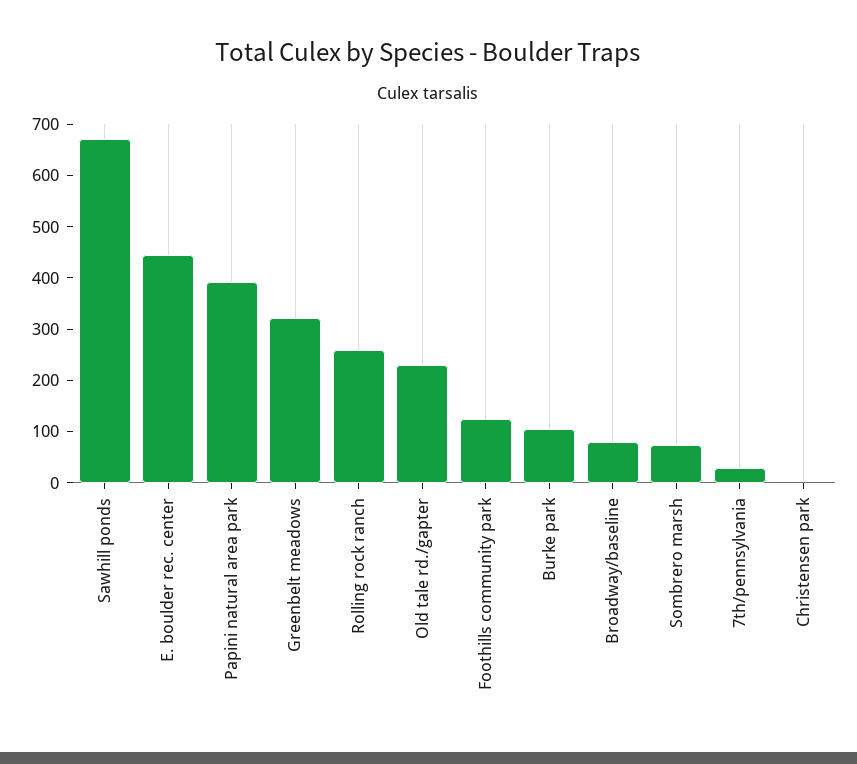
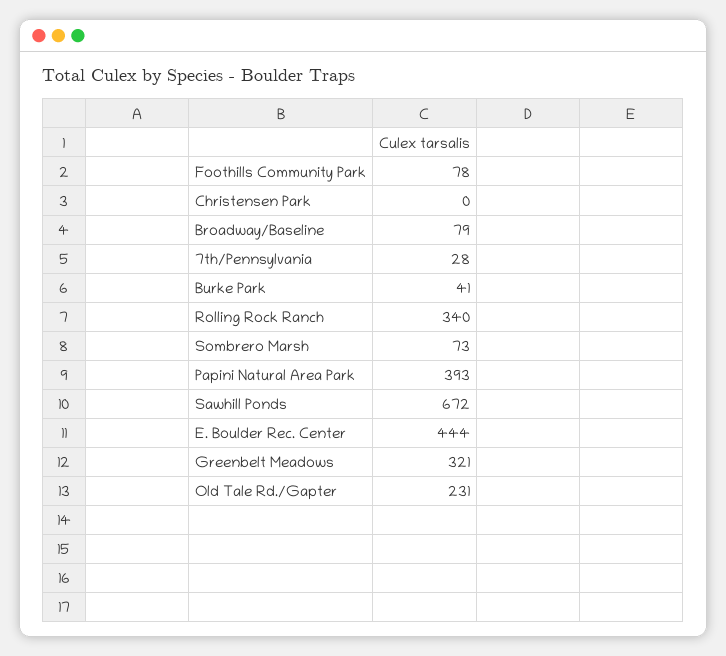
  {
    "Sawhill ponds": 672,
    "E. boulder rec. center": 444,
    "Papini natural area park": 393,
    "Greenbelt meadows": 321,
-   "Rolling rock ranch": 260,
+   "Rolling rock ranch": 340,
    "Old tale rd./gapter": 231,
-   "Foothills community park": 120,
+   "Foothills community park": 78,
-   "Burke park": 100,
+   "Burke park": 41,
    "Broadway/baseline": 79,
    "Sombrero marsh": 73,
    "7th/pennsylvania": 28,
    "Christensen park": 0
  }

